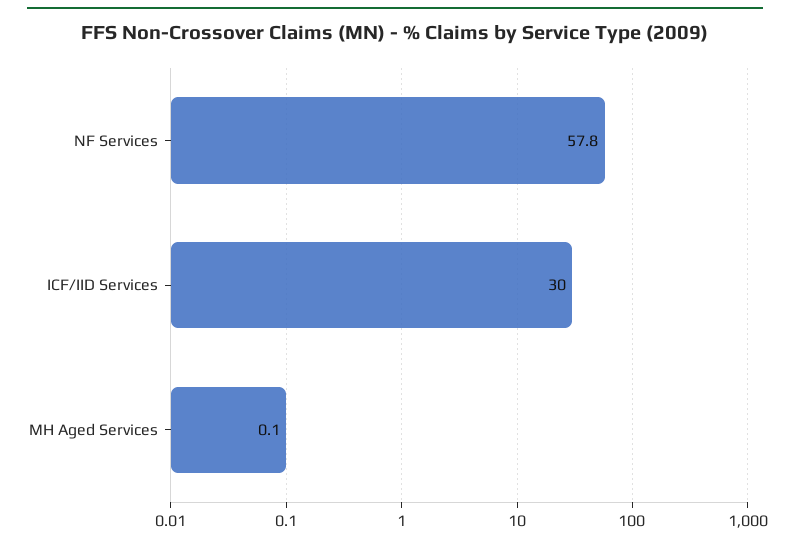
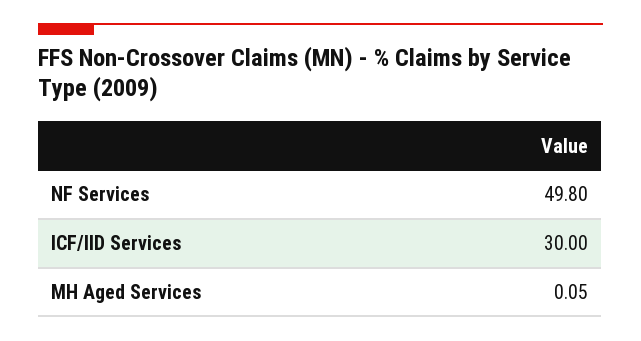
  {
-   "NF Services": 57.8,
+   "NF Services": 49.8,
    "ICF/IID Services": 30,
    "MH Aged Services": 0.05
  }

